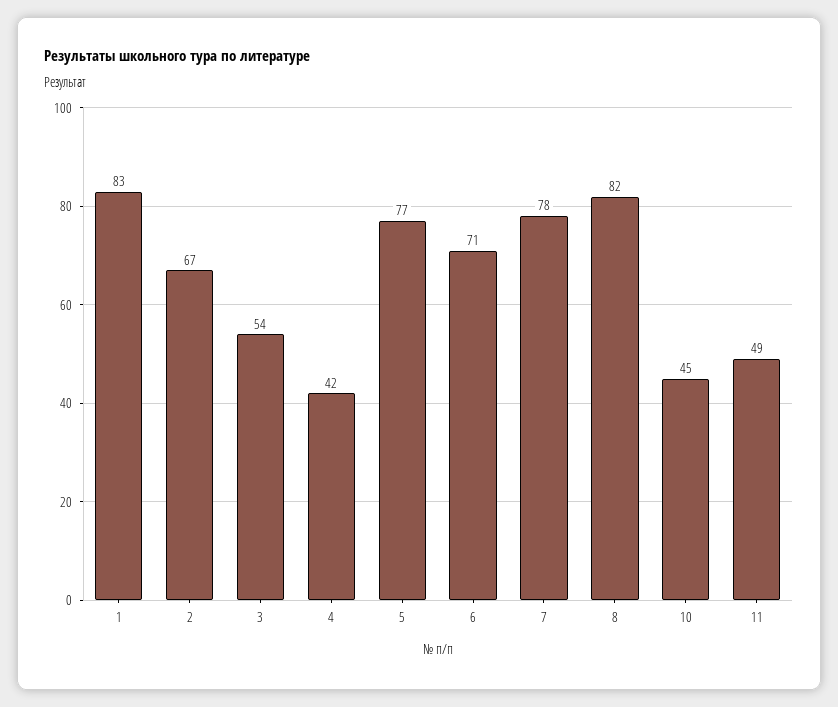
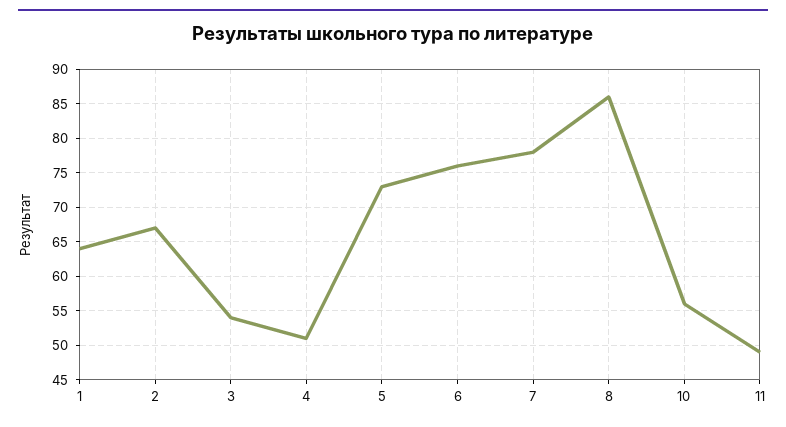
  {
-   "1": 83,
+   "1": 64,
    "2": 67,
    "3": 54,
-   "4": 42,
+   "4": 51,
-   "5": 77,
+   "5": 73,
-   "6": 71,
+   "6": 76,
    "7": 78,
-   "8": 82,
+   "8": 86,
-   "10": 45,
+   "10": 56,
    "11": 49
  }

